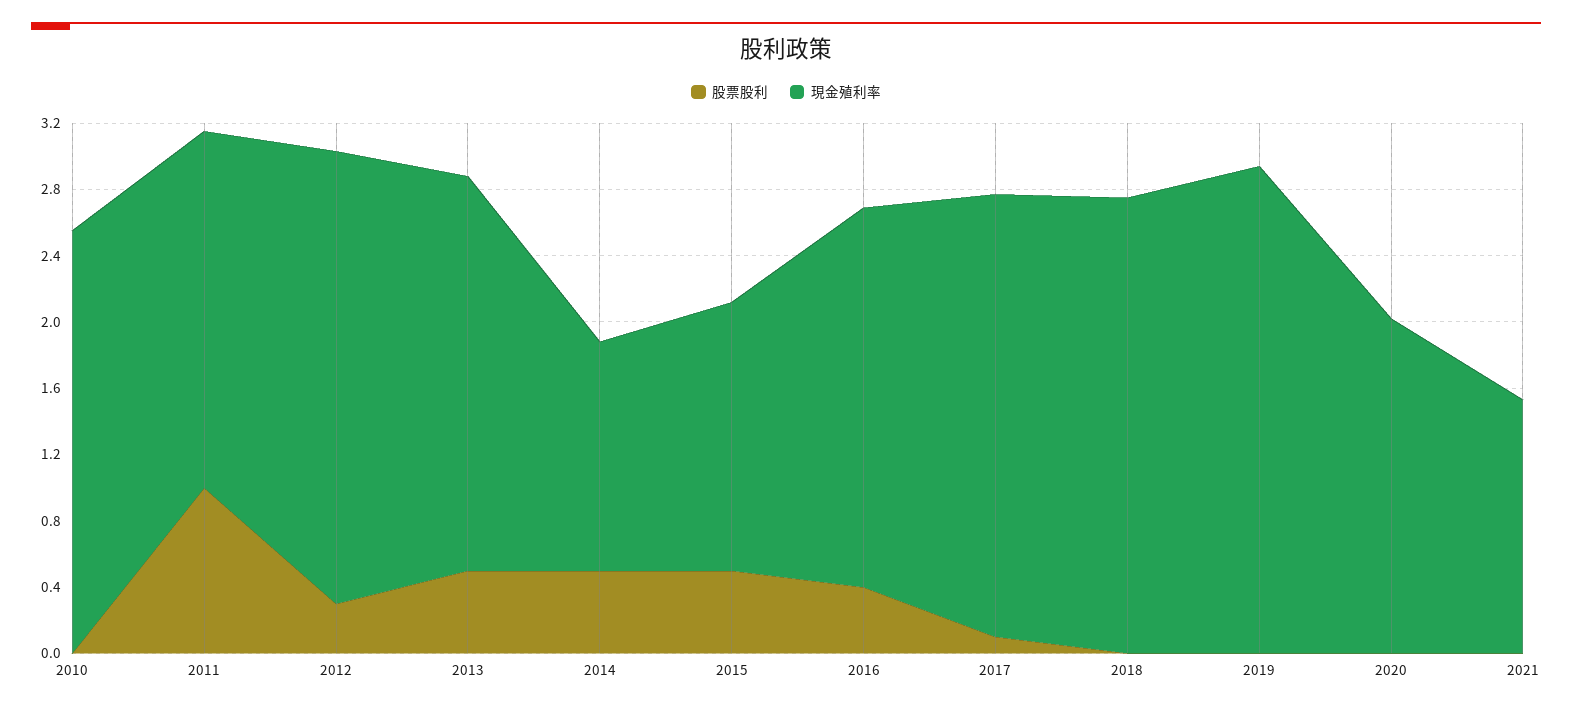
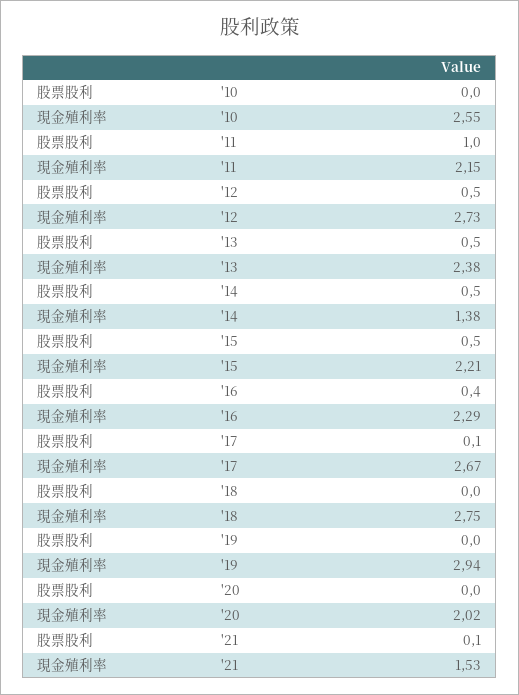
  {
    "股票股利": {
      "2010": 0,
      "2011": 1,
-     "2012": 0.3,
+     "2012": 0.5,
      "2013": 0.5,
      "2014": 0.5,
      "2015": 0.5,
      "2016": 0.4,
      "2017": 0.1,
      "2018": 0,
      "2019": 0,
      "2020": 0,
-     "2021": 0
+     "2021": 0.1
    },
    "現金殖利率": {
      "2010": 2.55,
      "2011": 2.15,
      "2012": 2.73,
      "2013": 2.38,
      "2014": 1.38,
-     "2015": 1.6,
+     "2015": 2.21,
      "2016": 2.29,
      "2017": 2.67,
      "2018": 2.75,
      "2019": 2.94,
      "2020": 2.02,
      "2021": 1.53
    }
  }

